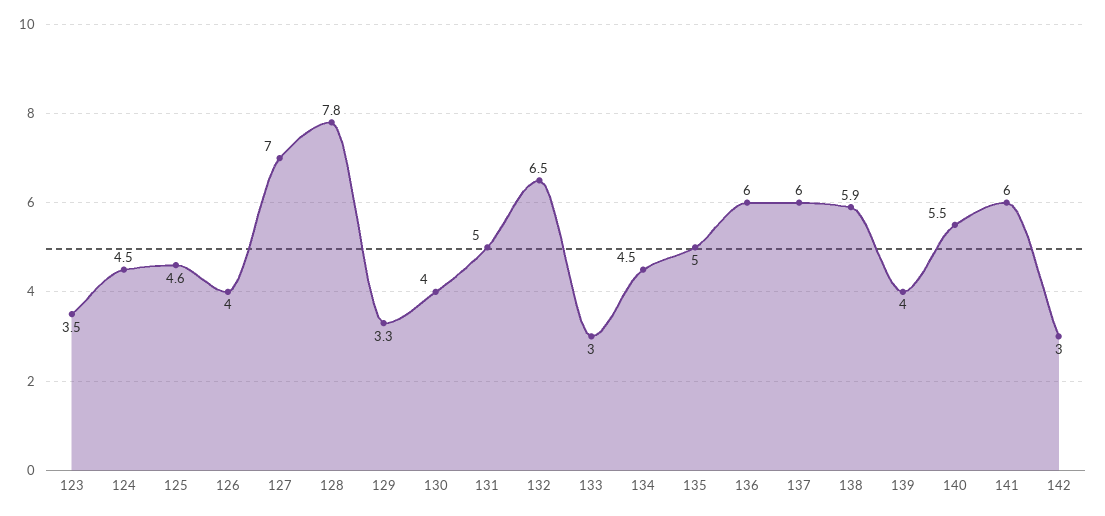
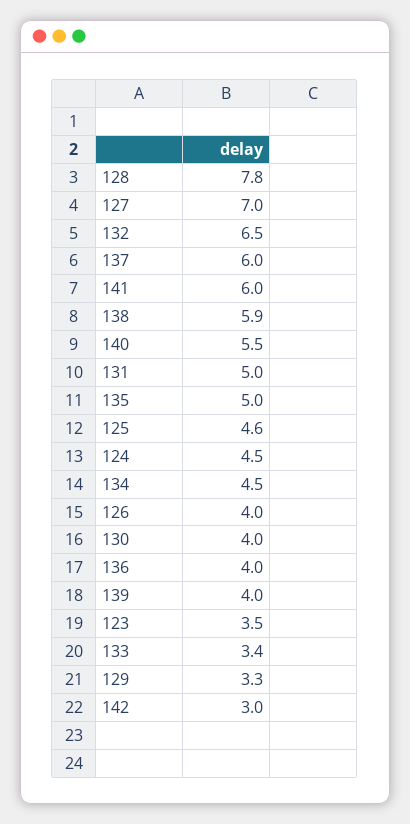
  {
    "123": 3.5,
    "124": 4.5,
    "125": 4.6,
    "126": 4,
    "127": 7,
    "128": 7.8,
    "129": 3.3,
    "130": 4,
    "131": 5,
    "132": 6.5,
-   "133": 3,
+   "133": 3.4,
    "134": 4.5,
    "135": 5,
-   "136": 6,
+   "136": 4,
    "137": 6,
    "138": 5.9,
    "139": 4,
    "140": 5.5,
    "141": 6,
    "142": 3
  }

